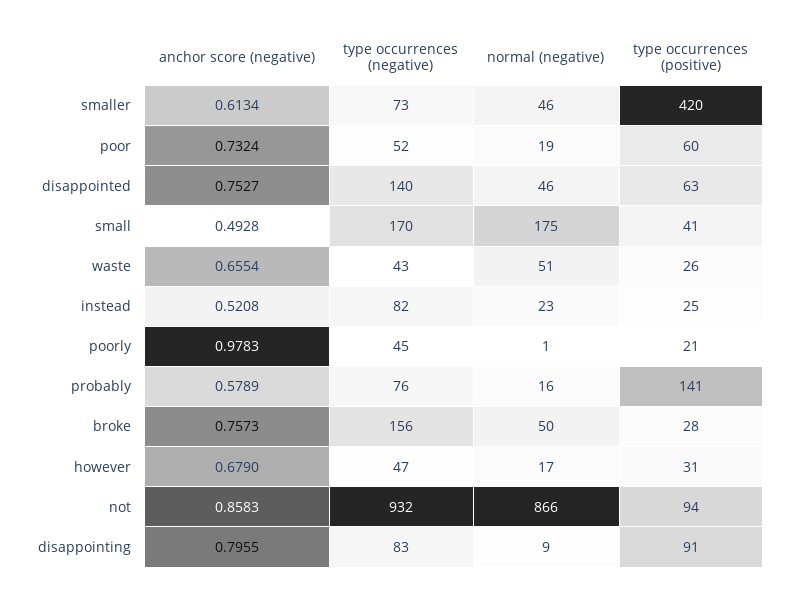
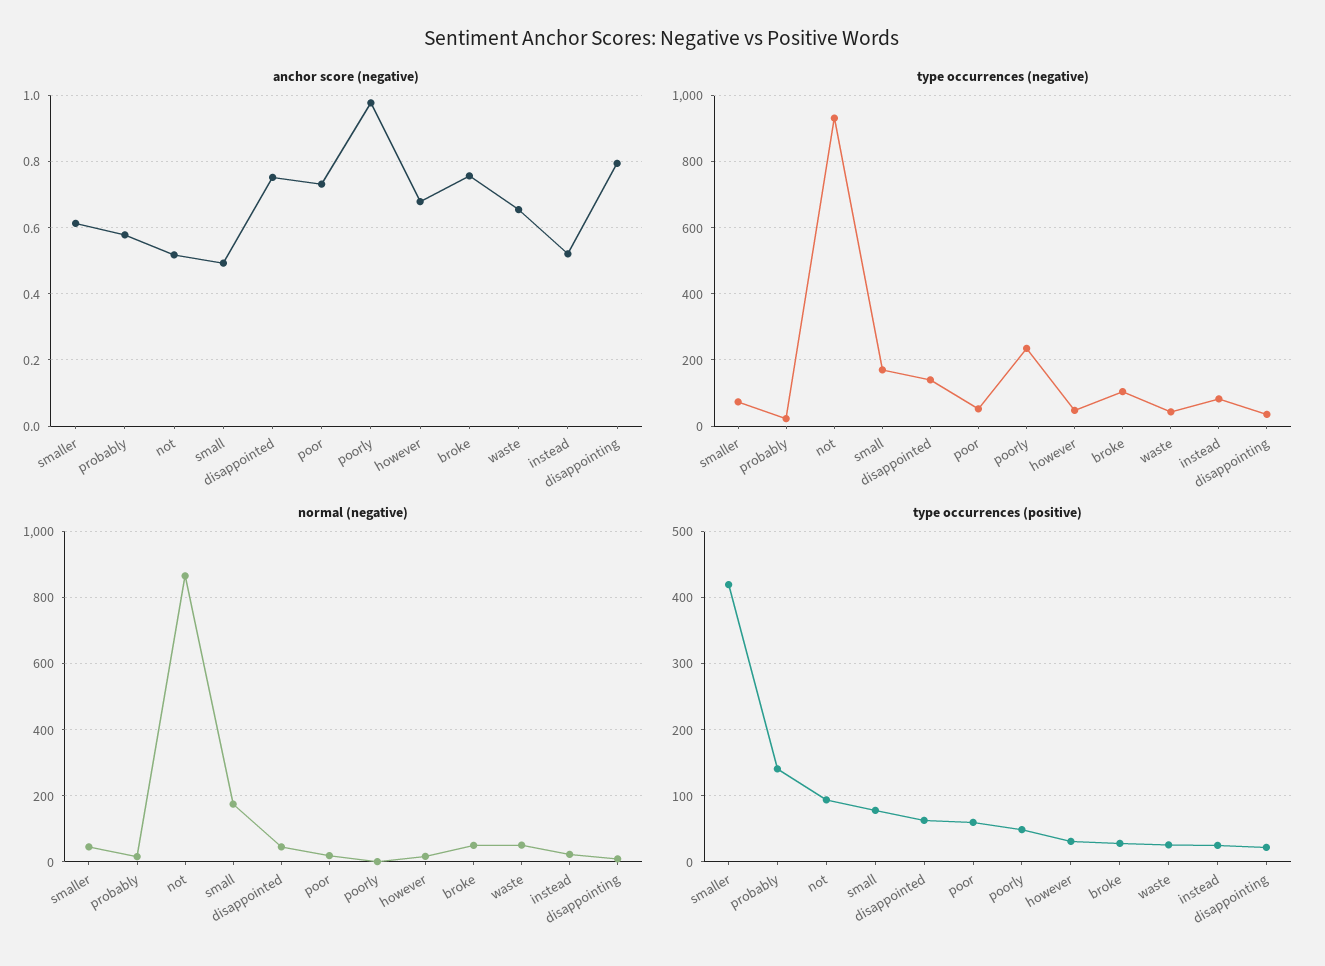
  {
    "anchor score (negative)": {
      "smaller": 0.6134,
      "poor": 0.7324,
      "disappointed": 0.7527,
      "small": 0.4928,
      "waste": 0.6554,
      "instead": 0.5208,
      "poorly": 0.9783,
      "probably": 0.5789,
      "broke": 0.7573,
      "however": 0.679,
-     "not": 0.8583,
+     "not": 0.52,
      "disappointing": 0.7955
    },
    "type occurrences (negative)": {
      "smaller": 73,
      "poor": 52,
      "disappointed": 140,
      "small": 170,
      "waste": 43,
      "instead": 82,
-     "poorly": 45,
+     "poorly": 240,
-     "probably": 76,
+     "probably": 20,
-     "broke": 156,
+     "broke": 100,
      "however": 47,
      "not": 932,
-     "disappointing": 83
+     "disappointing": 40
    },
    "normal (negative)": {
      "smaller": 46,
      "poor": 19,
      "disappointed": 46,
      "small": 175,
      "waste": 51,
      "instead": 23,
      "poorly": 1,
      "probably": 16,
      "broke": 50,
      "however": 17,
      "not": 866,
      "disappointing": 9
    },
    "type occurrences (positive)": {
      "smaller": 420,
      "poor": 60,
      "disappointed": 63,
-     "small": 41,
+     "small": 80,
      "waste": 26,
      "instead": 25,
-     "poorly": 21,
+     "poorly": 50,
      "probably": 141,
      "broke": 28,
      "however": 31,
      "not": 94,
-     "disappointing": 91
+     "disappointing": 20
    }
  }

